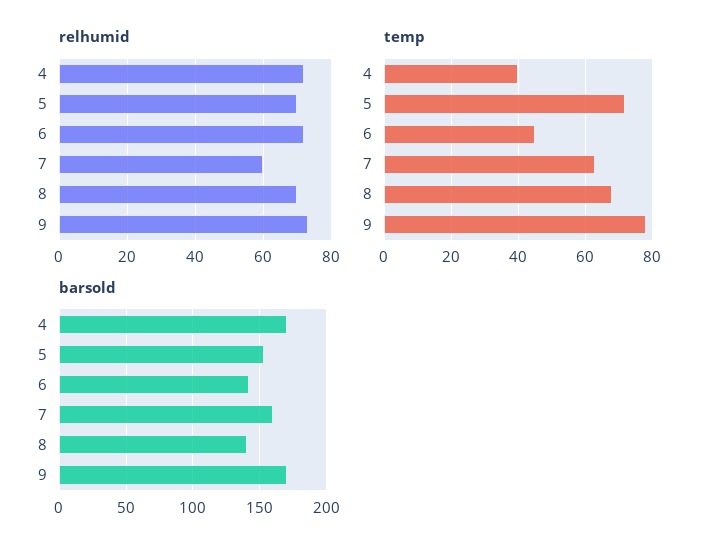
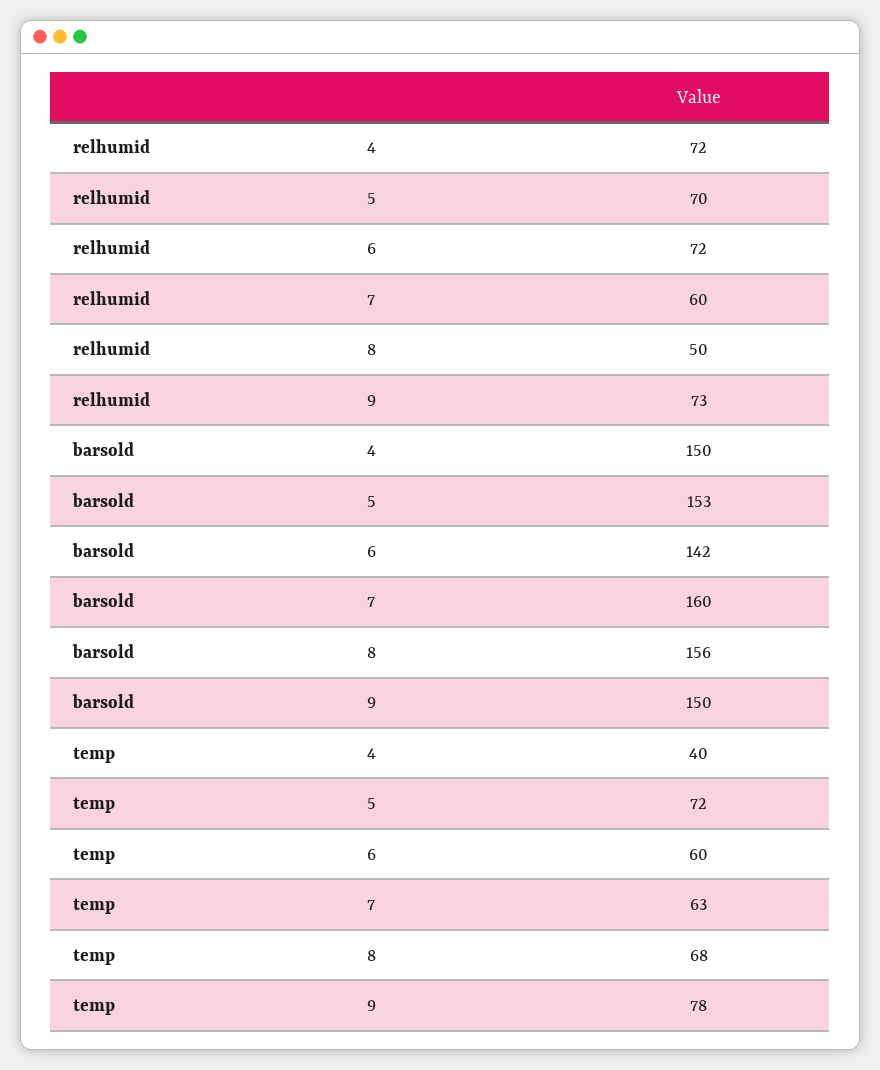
  {
    "relhumid": {
      "4": 72,
      "5": 70,
      "6": 72,
      "7": 60,
-     "8": 70,
+     "8": 50,
      "9": 73
    },
    "temp": {
      "4": 40,
      "5": 72,
-     "6": 45,
+     "6": 60,
      "7": 63,
      "8": 68,
      "9": 78
    },
    "barsold": {
-     "4": 170,
+     "4": 150,
      "5": 153,
      "6": 142,
      "7": 160,
-     "8": 140,
+     "8": 156,
-     "9": 170
+     "9": 150
    }
  }

